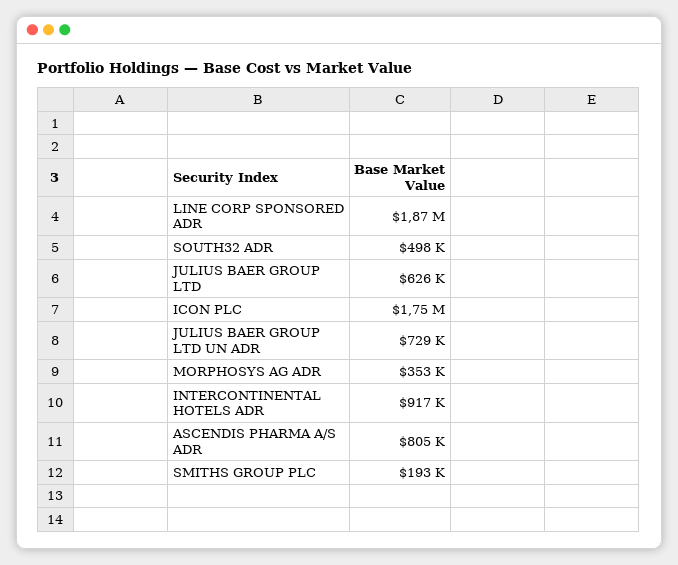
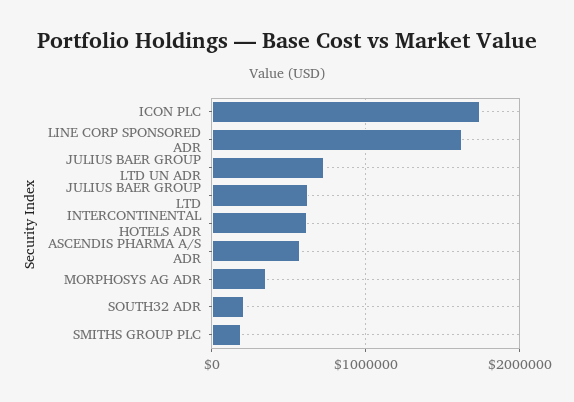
  {
-   "LINE CORP SPONSORED ADR": 1870000,
+   "LINE CORP SPONSORED ADR": 1600000,
-   "SOUTH32 ADR": 498000,
+   "SOUTH32 ADR": 200000,
    "JULIUS BAER GROUP LTD": 626000,
    "ICON PLC": 1750000,
    "JULIUS BAER GROUP LTD UN ADR": 729000,
    "MORPHOSYS AG ADR": 353000,
-   "INTERCONTINENTAL HOTELS ADR": 917000,
+   "INTERCONTINENTAL HOTELS ADR": 600000,
-   "ASCENDIS PHARMA A/S ADR": 805000,
+   "ASCENDIS PHARMA A/S ADR": 600000,
    "SMITHS GROUP PLC": 193000
  }

